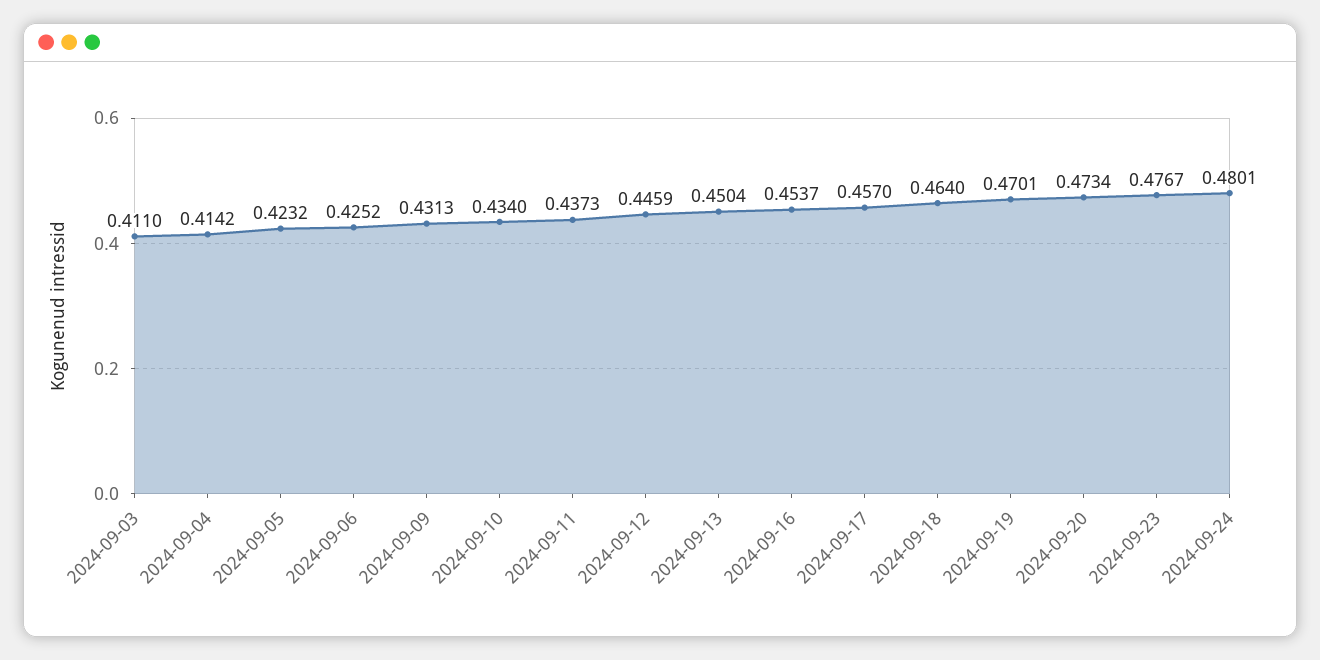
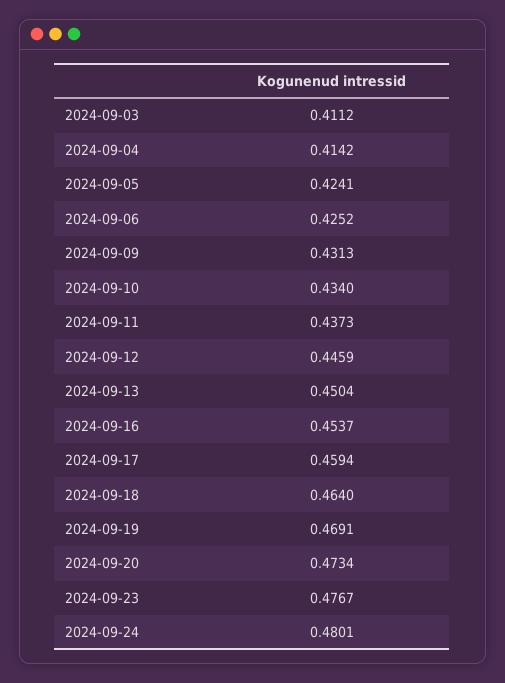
  {
-   "2024-09-03": 0.411,
+   "2024-09-03": 0.4112,
    "2024-09-04": 0.4142,
-   "2024-09-05": 0.4232,
+   "2024-09-05": 0.4241,
    "2024-09-06": 0.4252,
    "2024-09-09": 0.4313,
    "2024-09-10": 0.434,
    "2024-09-11": 0.4373,
    "2024-09-12": 0.4459,
    "2024-09-13": 0.4504,
    "2024-09-16": 0.4537,
-   "2024-09-17": 0.457,
+   "2024-09-17": 0.4594,
    "2024-09-18": 0.464,
-   "2024-09-19": 0.4701,
+   "2024-09-19": 0.4691,
    "2024-09-20": 0.4734,
    "2024-09-23": 0.4767,
    "2024-09-24": 0.4801
  }

